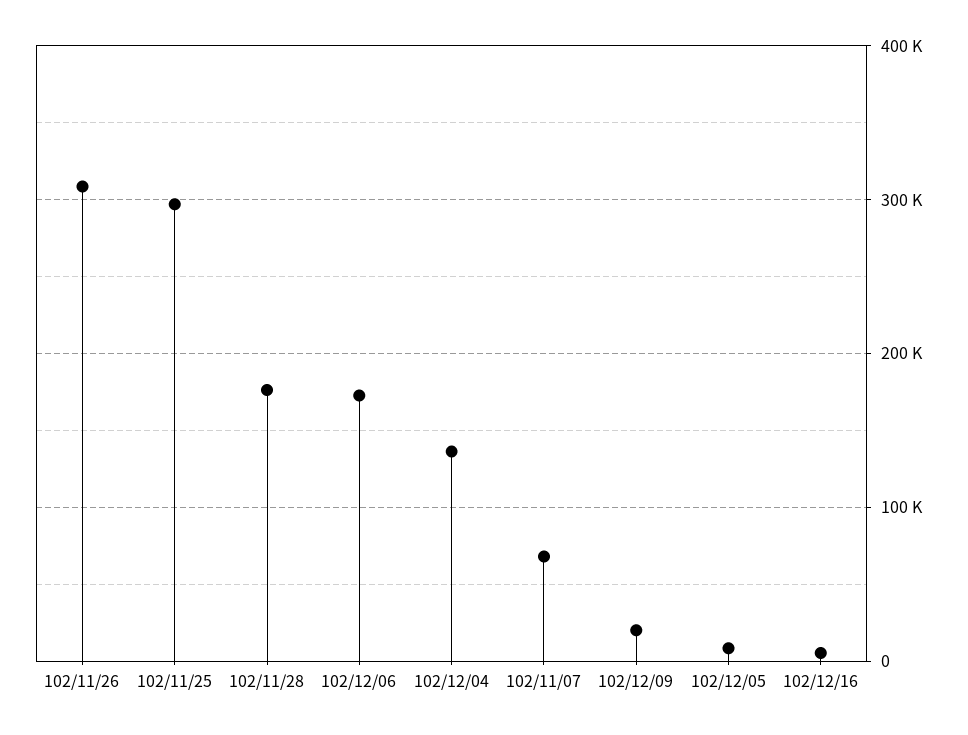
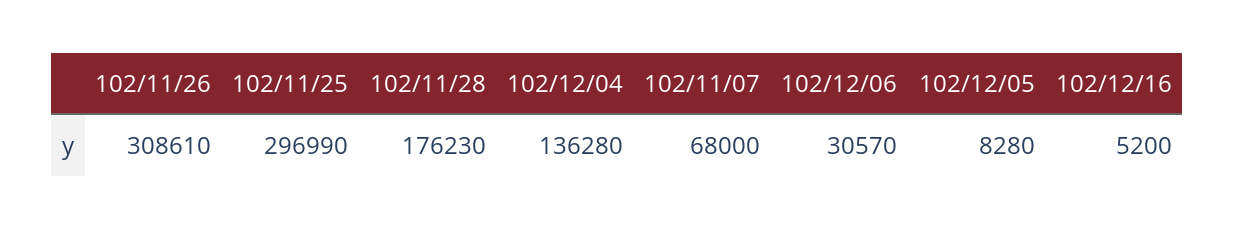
  {
    "102/11/26": 308610,
    "102/11/25": 296990,
    "102/11/28": 176230,
-   "102/12/06": 170000,
+   "102/12/06": 30570,
    "102/12/04": 136280,
    "102/11/07": 68000,
-   "102/12/09": 20000,
    "102/12/05": 8280,
    "102/12/16": 5200
  }

